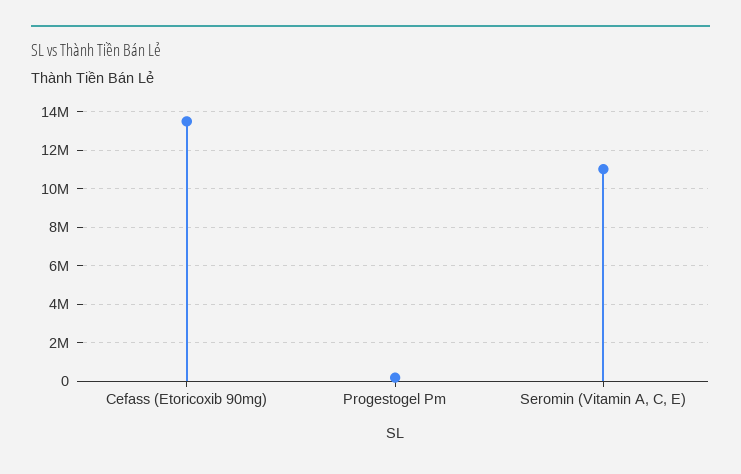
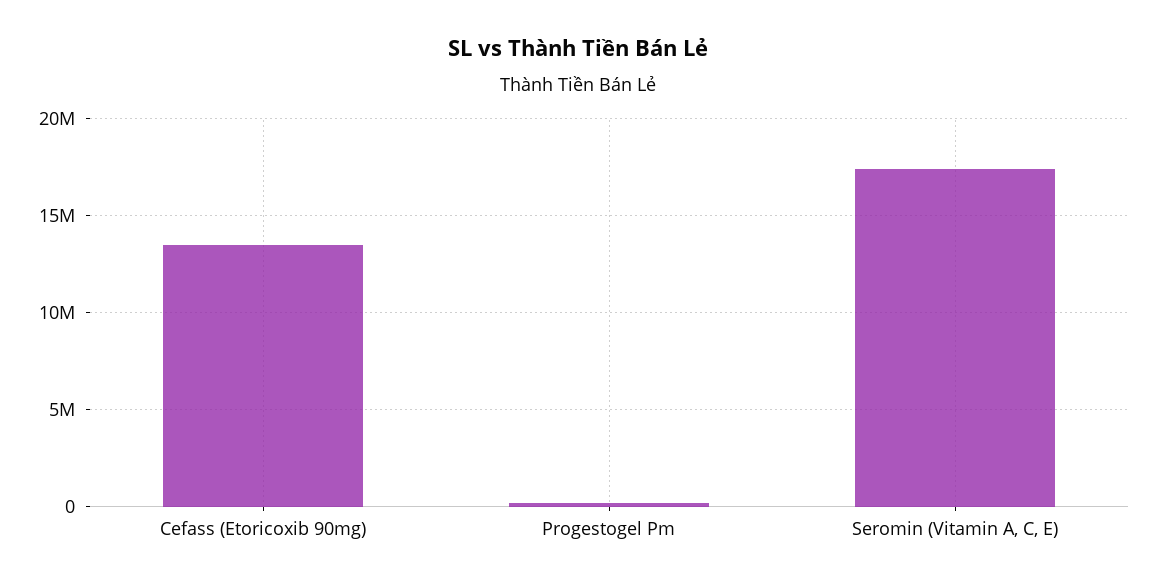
  {
    "Cefass (Etoricoxib 90mg)": 13500000,
    "Progestogel Pm": 0,
-   "Seromin (Vitamin A, C, E)": 11000000
+   "Seromin (Vitamin A, C, E)": 17500000
  }

